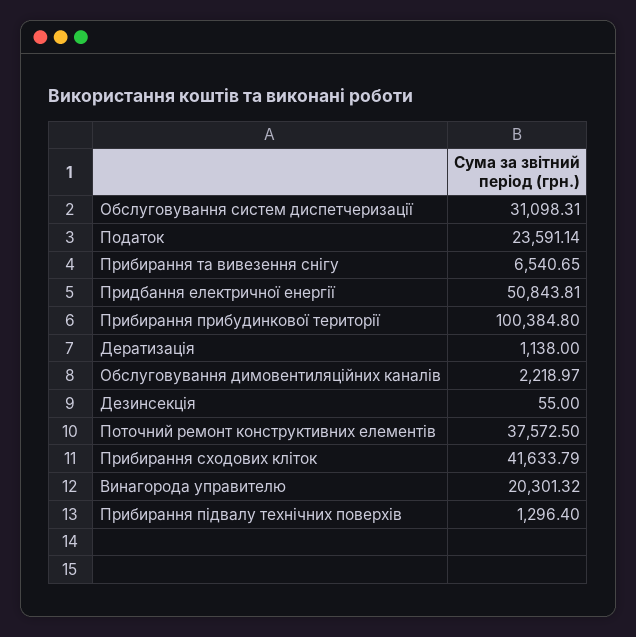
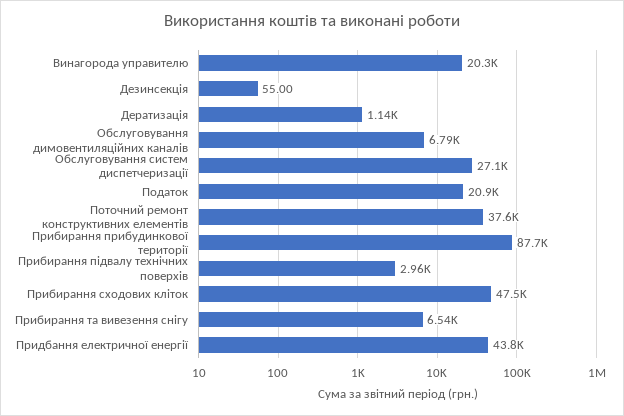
  {
-   "Обслуговування систем диспетчеризації": 31098.31,
+   "Обслуговування систем диспетчеризації": 27100,
-   "Податок": 23591.14,
+   "Податок": 20900,
    "Прибирання та вивезення снігу": 6540.65,
-   "Придбання електричної енергії": 50843.81,
+   "Придбання електричної енергії": 43800,
-   "Прибирання прибудинкової території": 100384.8,
+   "Прибирання прибудинкової території": 87700,
    "Дератизація": 1138,
-   "Обслуговування димовентиляційних каналів": 2218.97,
+   "Обслуговування димовентиляційних каналів": 6790,
    "Дезинсекція": 55,
    "Поточний ремонт конструктивних елементів": 37572.5,
-   "Прибирання сходових кліток": 41633.79,
+   "Прибирання сходових кліток": 47500,
    "Винагорода управителю": 20301.32,
-   "Прибирання підвалу технічних поверхів": 1296.4
+   "Прибирання підвалу технічних поверхів": 2960
  }

